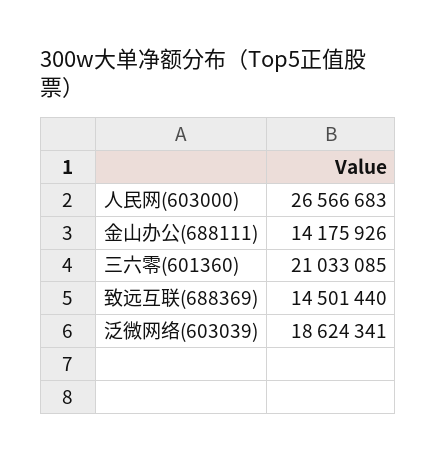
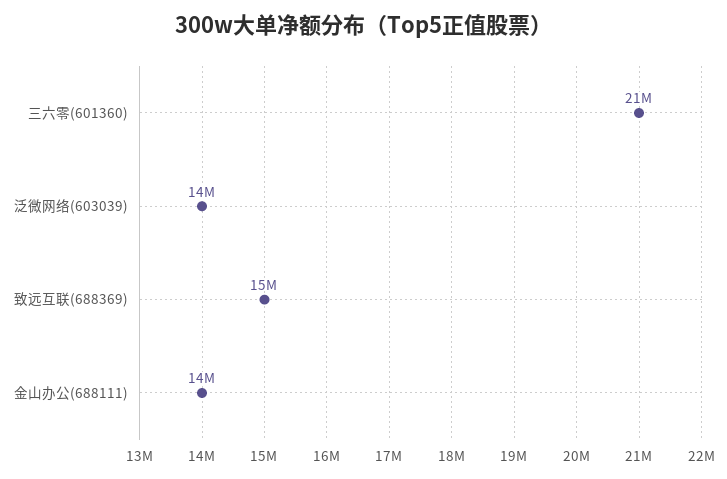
  {
-   "人民网(603000)": 26566683,
    "金山办公(688111)": 14175926,
    "三六零(601360)": 21033085,
    "致远互联(688369)": 14501440,
-   "泛微网络(603039)": 18624341
+   "泛微网络(603039)": 14000000
  }

